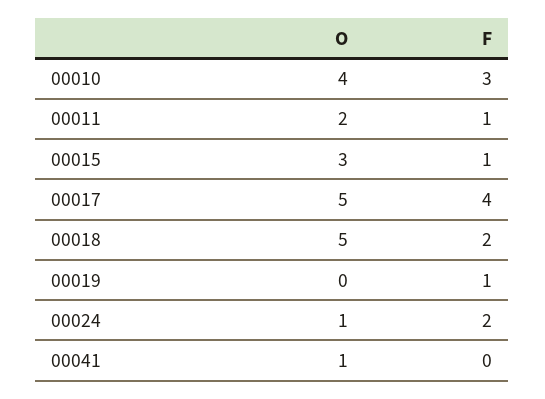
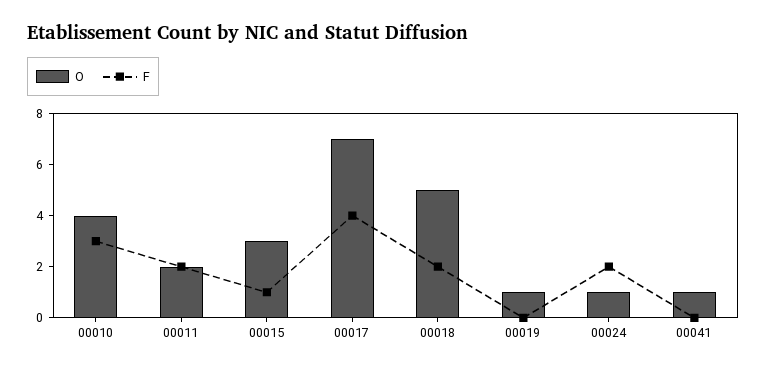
  {
    "O": {
      "00010": 4,
      "00011": 2,
      "00015": 3,
-     "00017": 5,
+     "00017": 7,
      "00018": 5,
-     "00019": 0,
+     "00019": 1,
      "00024": 1,
      "00041": 1
    },
    "F": {
      "00010": 3,
-     "00011": 1,
+     "00011": 2,
      "00015": 1,
      "00017": 4,
      "00018": 2,
-     "00019": 1,
+     "00019": 0,
      "00024": 2,
      "00041": 0
    }
  }

